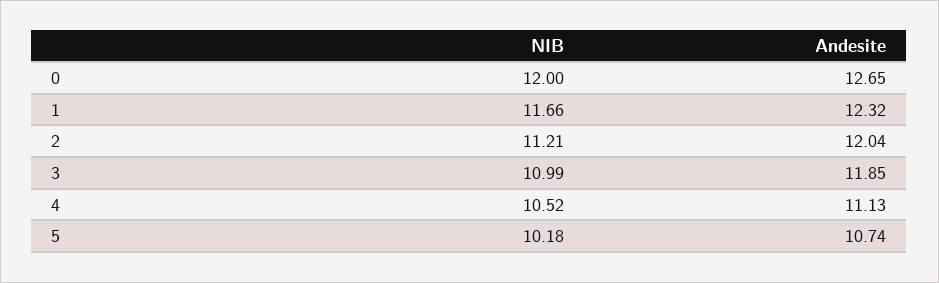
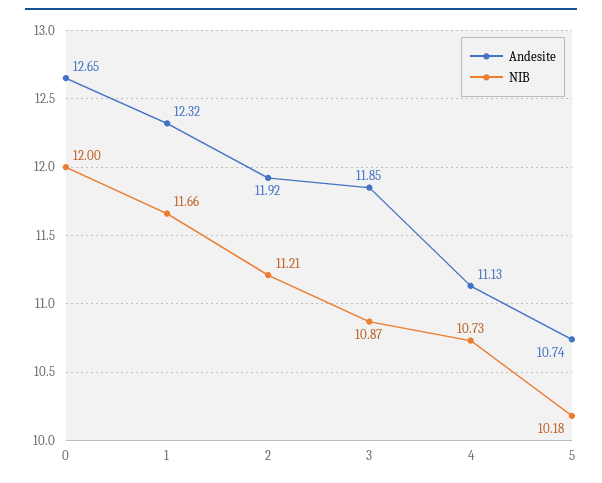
  {
    "NIB": {
      "0": 12,
      "1": 11.66,
      "2": 11.21,
-     "3": 10.99,
+     "3": 10.87,
-     "4": 10.52,
+     "4": 10.73,
      "5": 10.18
    },
    "Andesite": {
      "0": 12.65,
      "1": 12.32,
-     "2": 12.04,
+     "2": 11.92,
      "3": 11.85,
      "4": 11.13,
      "5": 10.74
    }
  }

